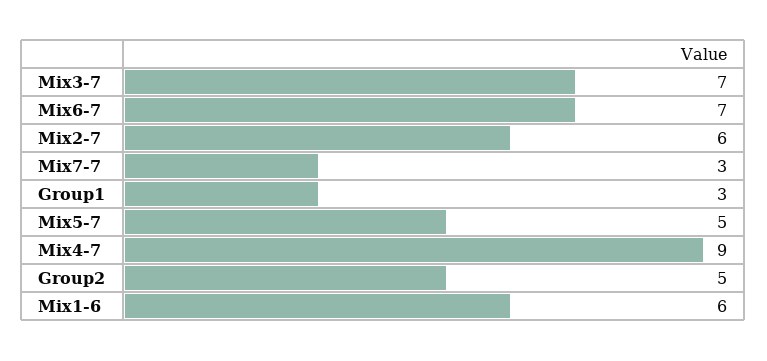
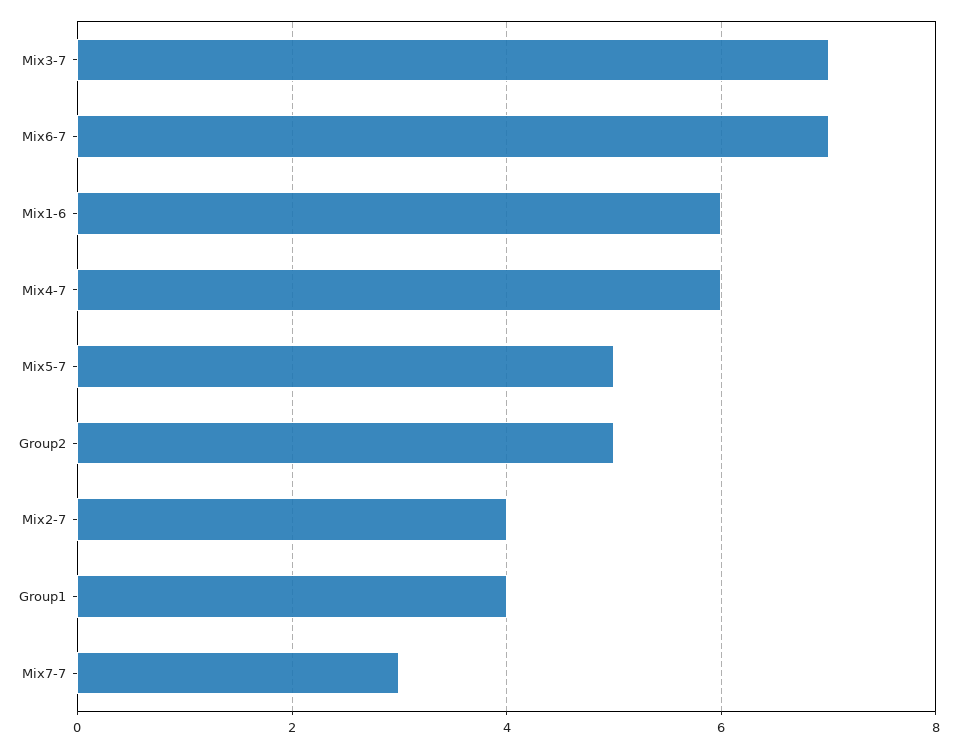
  {
    "Mix3-7": 7,
    "Mix6-7": 7,
-   "Mix2-7": 6,
+   "Mix2-7": 4,
    "Mix7-7": 3,
-   "Group1": 3,
+   "Group1": 4,
    "Mix5-7": 5,
-   "Mix4-7": 9,
+   "Mix4-7": 6,
    "Group2": 5,
    "Mix1-6": 6
  }

